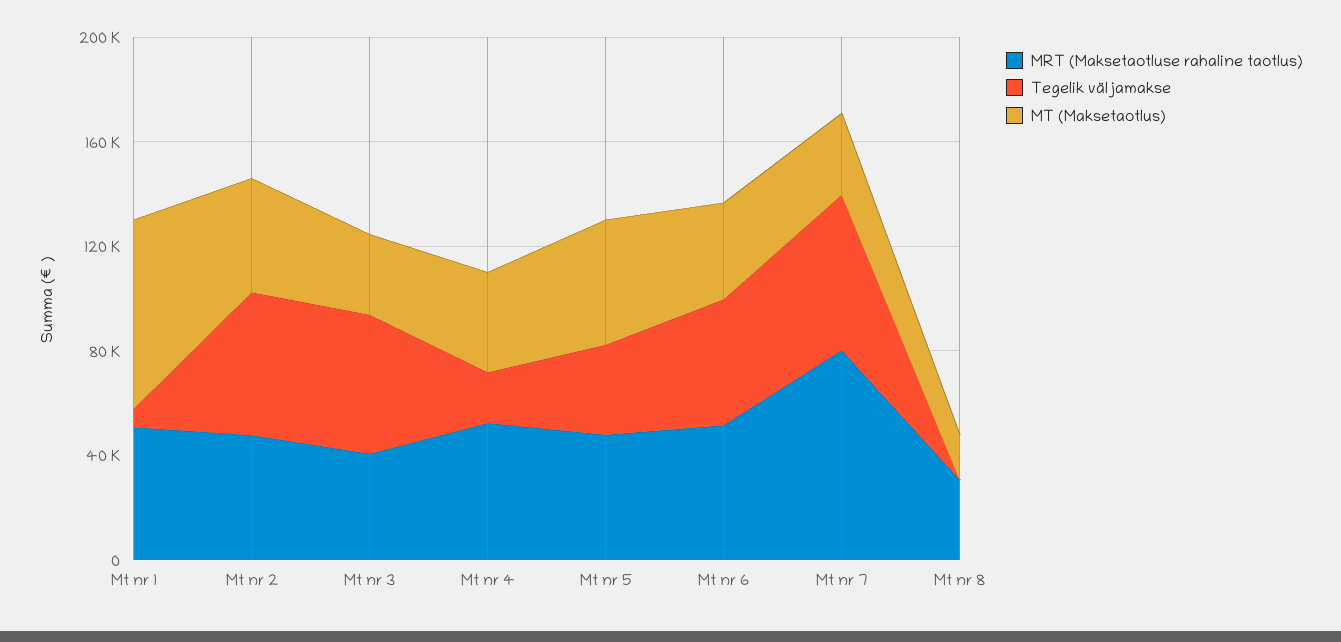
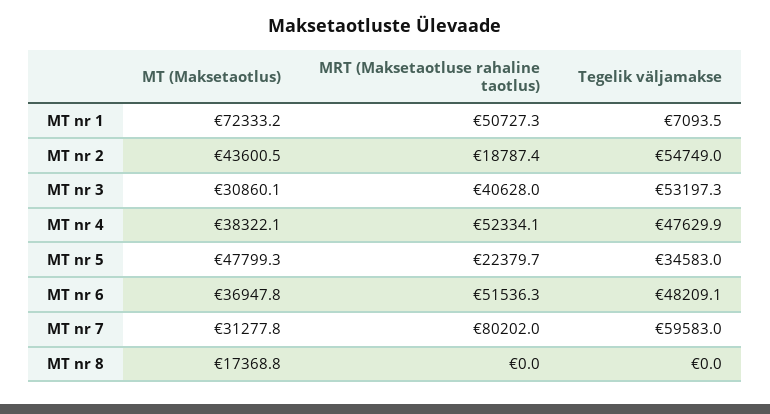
  {
    "MRT (Maksetaotluse rahaline taotlus)": {
      "Mt nr 1": 50727.3,
-     "Mt nr 2": 50000,
+     "Mt nr 2": 18787.4,
      "Mt nr 3": 40628,
      "Mt nr 4": 52334.1,
-     "Mt nr 5": 50000,
+     "Mt nr 5": 22379.7,
      "Mt nr 6": 51536.3,
      "Mt nr 7": 80202,
-     "Mt nr 8": 30000
+     "Mt nr 8": 0
    },
    "Tegelik väljamakse": {
      "Mt nr 1": 7093.5,
      "Mt nr 2": 54749,
      "Mt nr 3": 53197.3,
-     "Mt nr 4": 20000,
+     "Mt nr 4": 47629.9,
      "Mt nr 5": 34583,
      "Mt nr 6": 48209.1,
      "Mt nr 7": 59583,
      "Mt nr 8": 0
    },
    "MT (Maksetaotlus)": {
      "Mt nr 1": 72333.2,
      "Mt nr 2": 43600.5,
      "Mt nr 3": 30860.1,
      "Mt nr 4": 38322.1,
      "Mt nr 5": 47799.3,
      "Mt nr 6": 36947.8,
      "Mt nr 7": 31277.8,
      "Mt nr 8": 17368.8
    }
  }

